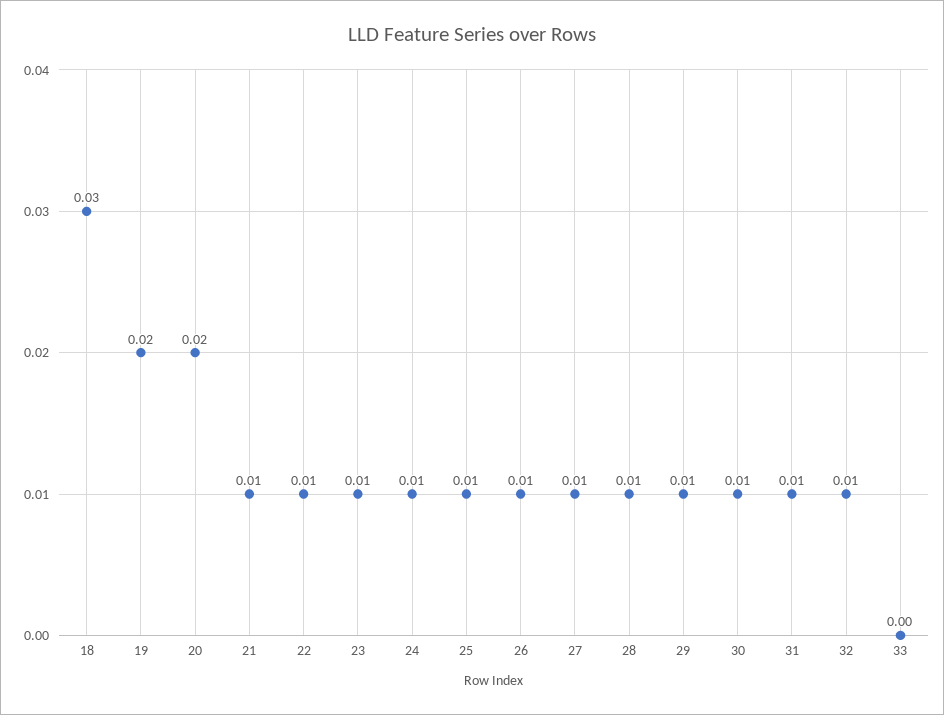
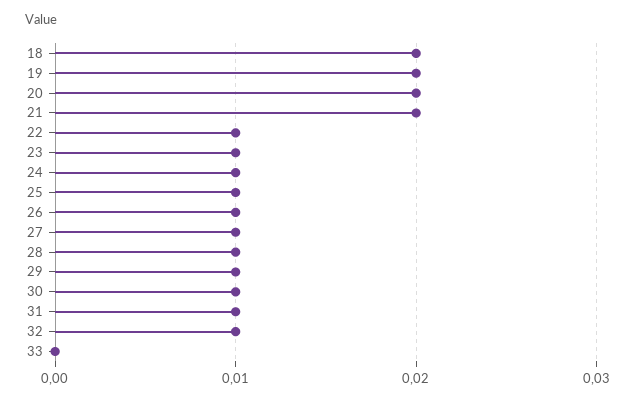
  {
-   "18": 0.03,
+   "18": 0.02,
    "19": 0.02,
    "20": 0.02,
-   "21": 0.01,
+   "21": 0.02,
    "22": 0.01,
    "23": 0.01,
    "24": 0.01,
    "25": 0.01,
    "26": 0.01,
    "27": 0.01,
    "28": 0.01,
    "29": 0.01,
    "30": 0.01,
    "31": 0.01,
    "32": 0.01,
    "33": 0
  }

